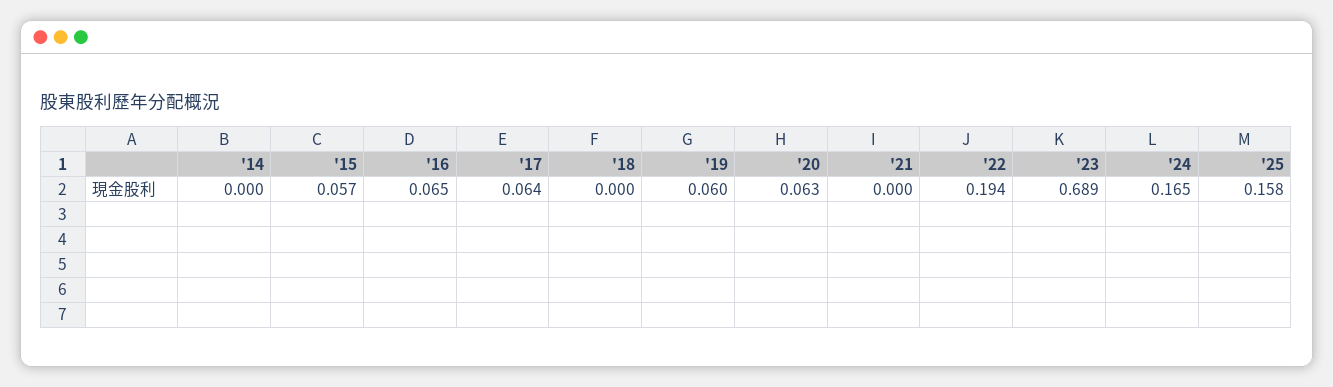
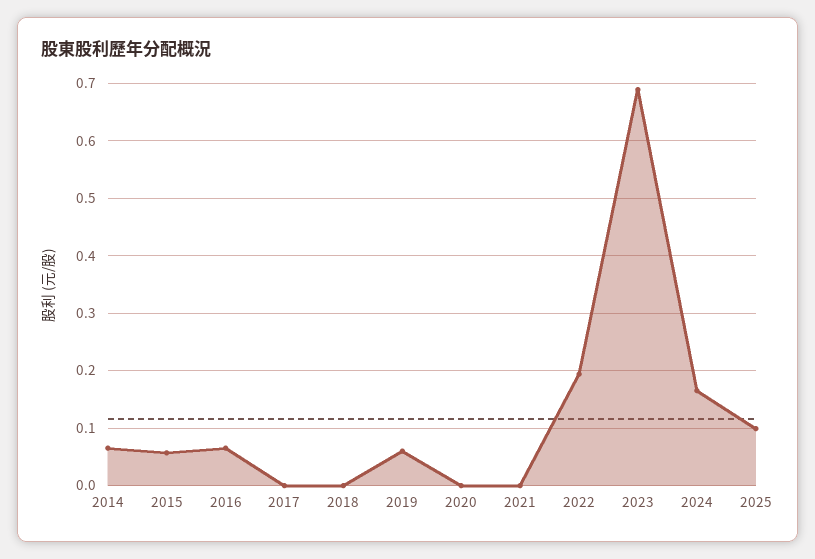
  {
-   "'14": 0,
+   "'14": 0.06,
    "'15": 0.057,
    "'16": 0.065,
-   "'17": 0.064,
+   "'17": 0,
    "'18": 0,
    "'19": 0.06,
-   "'20": 0.063,
+   "'20": 0,
    "'21": 0,
    "'22": 0.194,
    "'23": 0.689,
    "'24": 0.165,
-   "'25": 0.158
+   "'25": 0.1
  }

